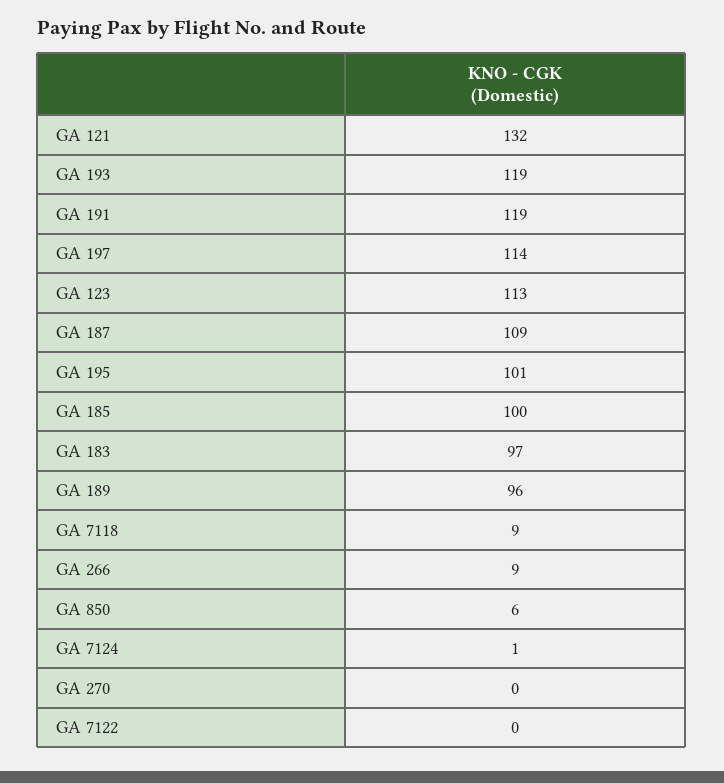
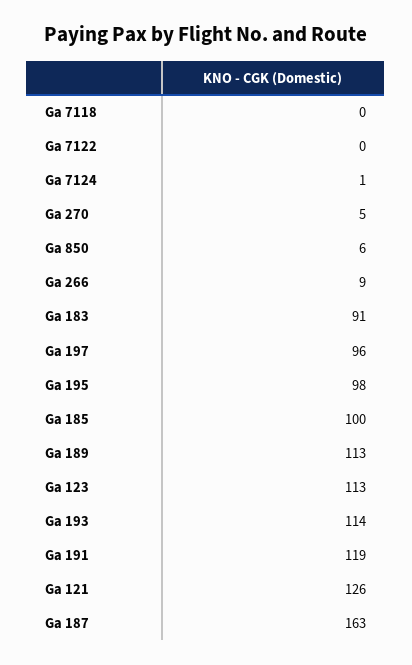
  {
-   "GA 121": 132,
+   "GA 121": 126,
-   "GA 193": 119,
+   "GA 193": 114,
    "GA 191": 119,
-   "GA 197": 114,
+   "GA 197": 96,
    "GA 123": 113,
-   "GA 187": 109,
+   "GA 187": 163,
-   "GA 195": 101,
+   "GA 195": 98,
    "GA 185": 100,
-   "GA 183": 97,
+   "GA 183": 91,
-   "GA 189": 96,
+   "GA 189": 113,
-   "GA 7118": 9,
+   "GA 7118": 0,
    "GA 266": 9,
    "GA 850": 6,
    "GA 7124": 1,
-   "GA 270": 0,
+   "GA 270": 5,
    "GA 7122": 0
  }

